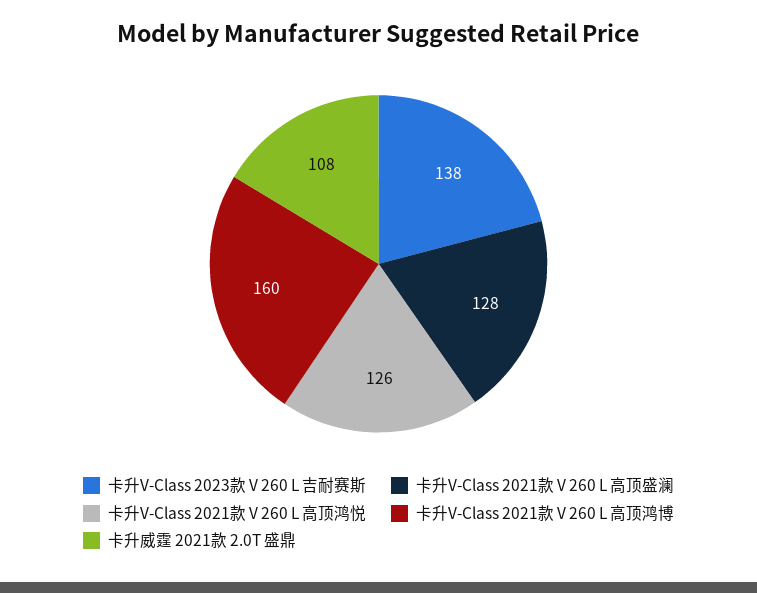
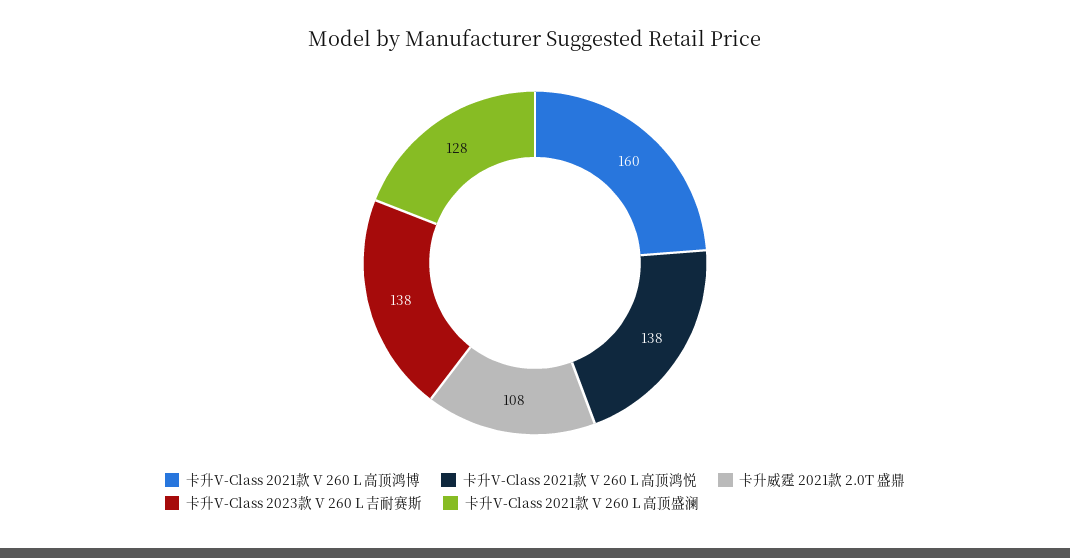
  {
    "卡升V-Class 2023款 V 260 L 吉耐赛斯": 138,
    "卡升V-Class 2021款 V 260 L 高顶盛澜": 128,
-   "卡升V-Class 2021款 V 260 L 高顶鸿悦": 126,
+   "卡升V-Class 2021款 V 260 L 高顶鸿悦": 138,
    "卡升V-Class 2021款 V 260 L 高顶鸿博": 160,
    "卡升威霆 2021款 2.0T 盛鼎": 108
  }

